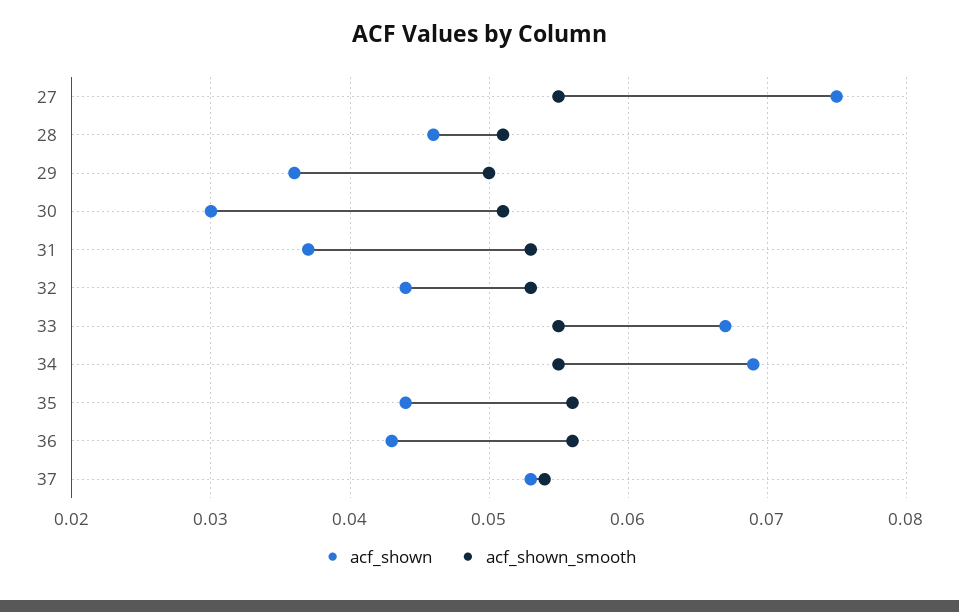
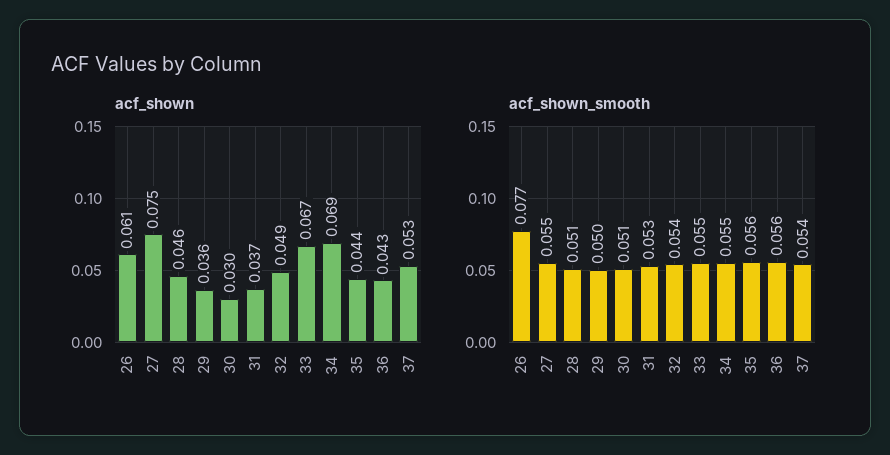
  {
    "acf_shown": {
      "27": 0.075,
      "28": 0.046,
      "29": 0.036,
      "30": 0.03,
      "31": 0.037,
-     "32": 0.044,
+     "32": 0.049,
      "33": 0.067,
      "34": 0.069,
      "35": 0.044,
      "36": 0.043,
-     "37": 0.053
+     "37": 0.053,
+     "26": 0.061
    },
    "acf_shown_smooth": {
      "27": 0.055,
      "28": 0.051,
      "29": 0.05,
      "30": 0.051,
      "31": 0.053,
-     "32": 0.053,
+     "32": 0.054,
      "33": 0.055,
      "34": 0.055,
      "35": 0.056,
      "36": 0.056,
-     "37": 0.054
+     "37": 0.054,
+     "26": 0.077
    }
  }

